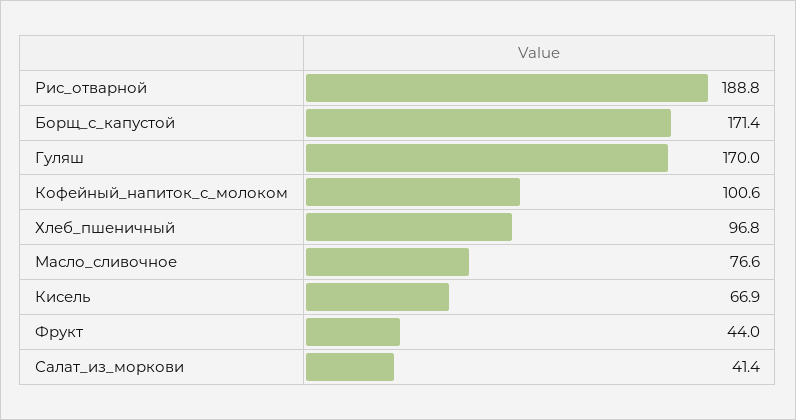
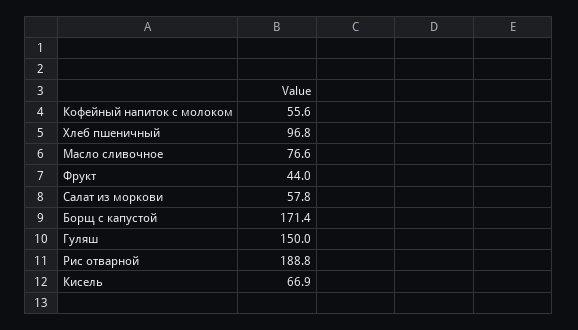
  {
    "Рис_отварной": 188.8,
    "Борщ_с_капустой": 171.4,
-   "Гуляш": 170,
+   "Гуляш": 150,
-   "Кофейный_напиток_с_молоком": 100.6,
+   "Кофейный_напиток_с_молоком": 55.6,
    "Хлеб_пшеничный": 96.8,
    "Масло_сливочное": 76.6,
    "Кисель": 66.9,
    "Фрукт": 44,
-   "Салат_из_моркови": 41.4
+   "Салат_из_моркови": 57.8
  }

